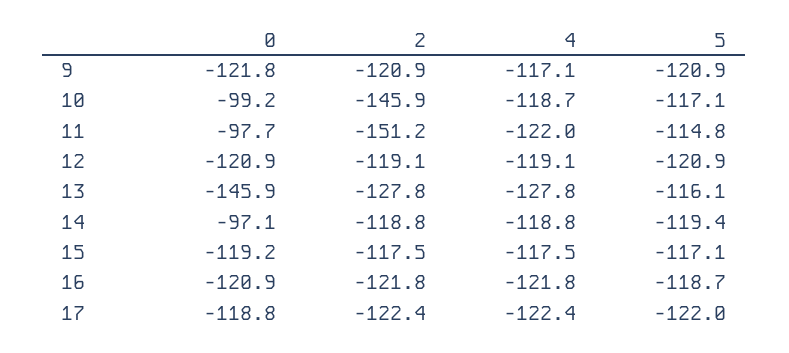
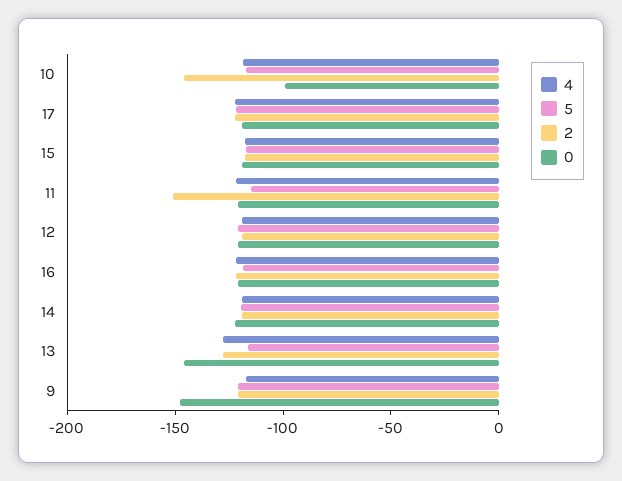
  {
    "0": {
-     "9": -121.8,
+     "9": -150,
      "10": -99.2,
-     "11": -97.7,
+     "11": -120,
      "12": -120.9,
      "13": -145.9,
-     "14": -97.1,
+     "14": -120,
      "15": -119.2,
      "16": -120.9,
      "17": -118.8
    },
    "2": {
      "9": -120.9,
      "10": -145.9,
      "11": -151.2,
      "12": -119.1,
      "13": -127.8,
      "14": -118.8,
      "15": -117.5,
      "16": -121.8,
      "17": -122.4
    },
    "4": {
      "9": -117.1,
      "10": -118.7,
      "11": -122,
      "12": -119.1,
      "13": -127.8,
      "14": -118.8,
      "15": -117.5,
      "16": -121.8,
      "17": -122.4
    },
    "5": {
      "9": -120.9,
      "10": -117.1,
      "11": -114.8,
      "12": -120.9,
      "13": -116.1,
      "14": -119.4,
      "15": -117.1,
      "16": -118.7,
      "17": -122
    }
  }

